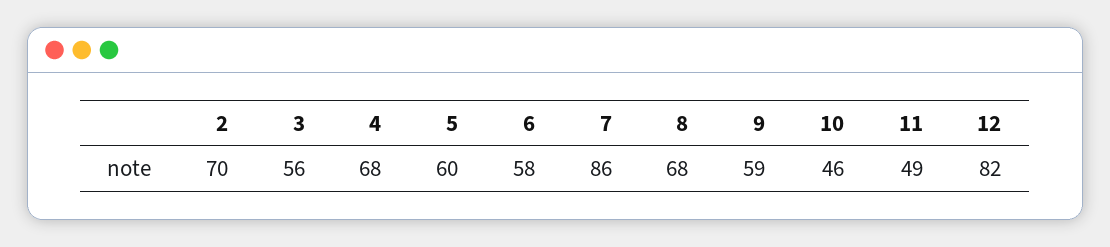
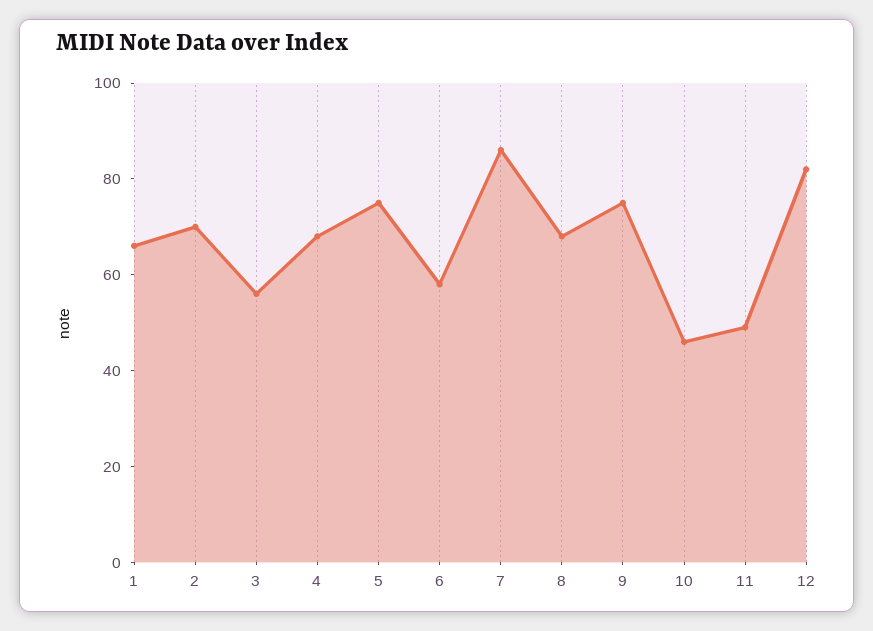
  {
    "2": 70,
    "3": 56,
    "4": 68,
-   "5": 60,
+   "5": 75,
    "6": 58,
    "7": 86,
    "8": 68,
-   "9": 59,
+   "9": 75,
    "10": 46,
    "11": 49,
-   "12": 82
+   "12": 82,
+   "1": 65
  }

